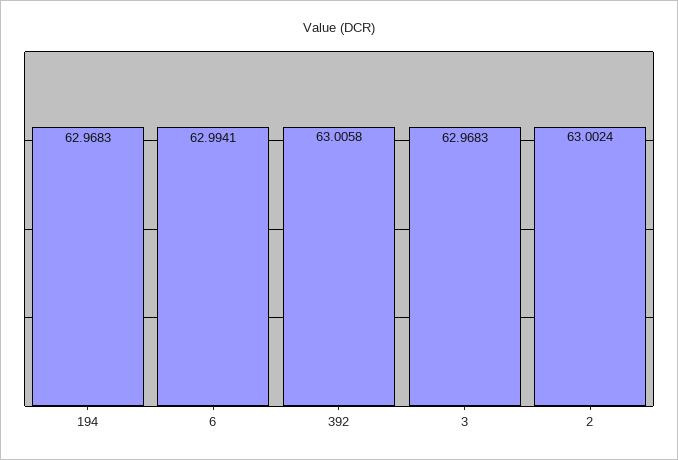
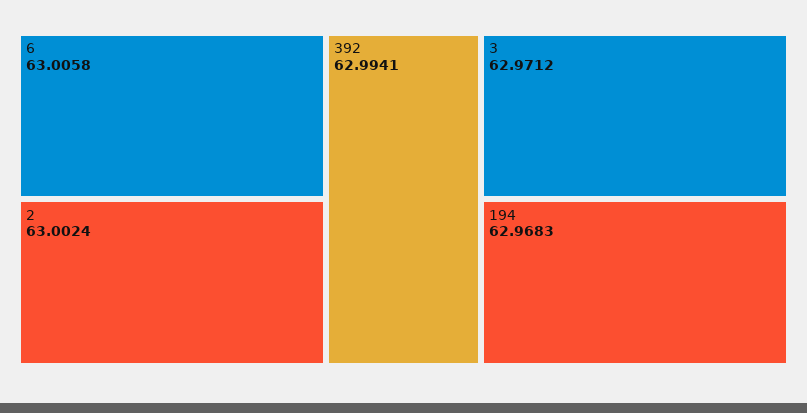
  {
    "194": 62.9683,
-   "6": 62.9941,
+   "6": 63.0058,
-   "392": 63.0058,
+   "392": 62.9941,
-   "3": 62.9683,
+   "3": 62.9712,
    "2": 63.0024
  }

